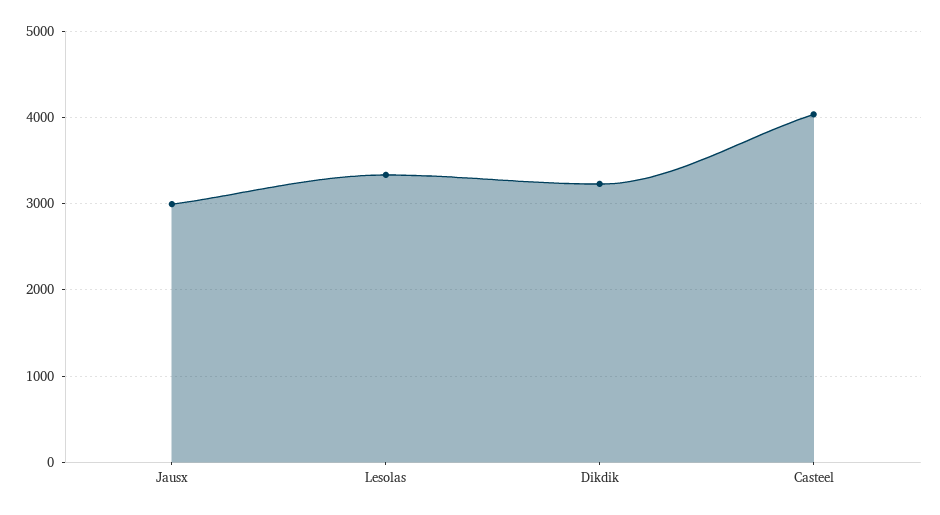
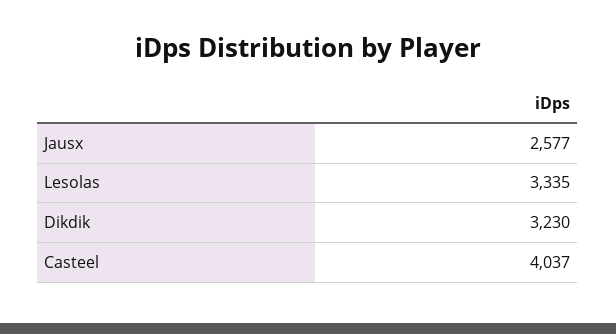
  {
-   "Jausx": 3000,
+   "Jausx": 2577,
    "Lesolas": 3335,
    "Dikdik": 3230,
    "Casteel": 4037
  }

